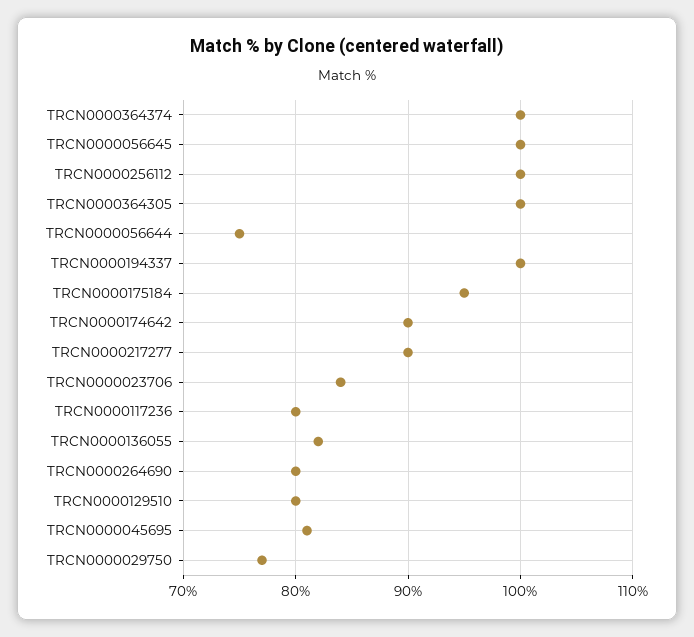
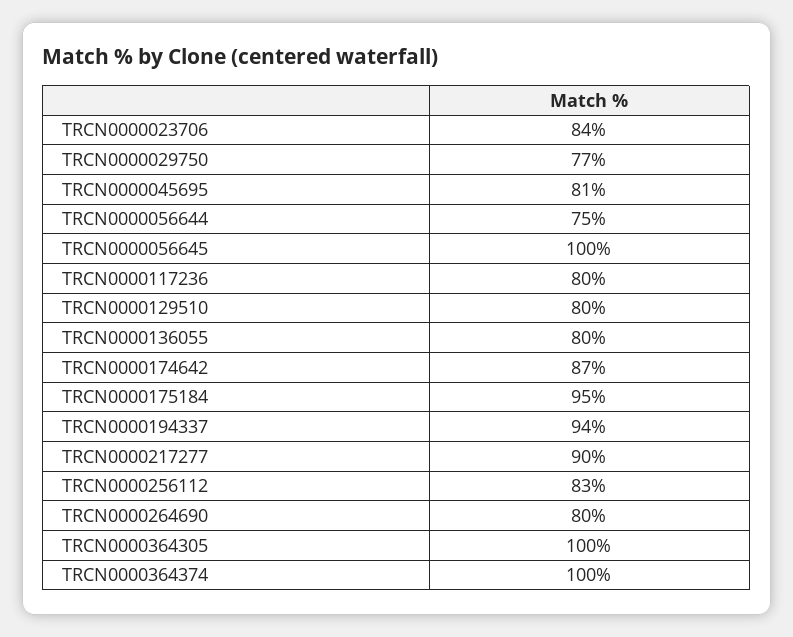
  {
    "TRCN0000364374": 100,
    "TRCN0000056645": 100,
-   "TRCN0000256112": 100,
+   "TRCN0000256112": 83,
    "TRCN0000364305": 100,
    "TRCN0000056644": 75,
-   "TRCN0000194337": 100,
+   "TRCN0000194337": 94,
    "TRCN0000175184": 95,
-   "TRCN0000174642": 90,
+   "TRCN0000174642": 87,
    "TRCN0000217277": 90,
    "TRCN0000023706": 84,
    "TRCN0000117236": 80,
-   "TRCN0000136055": 82,
+   "TRCN0000136055": 80,
    "TRCN0000264690": 80,
    "TRCN0000129510": 80,
    "TRCN0000045695": 81,
    "TRCN0000029750": 77
  }

